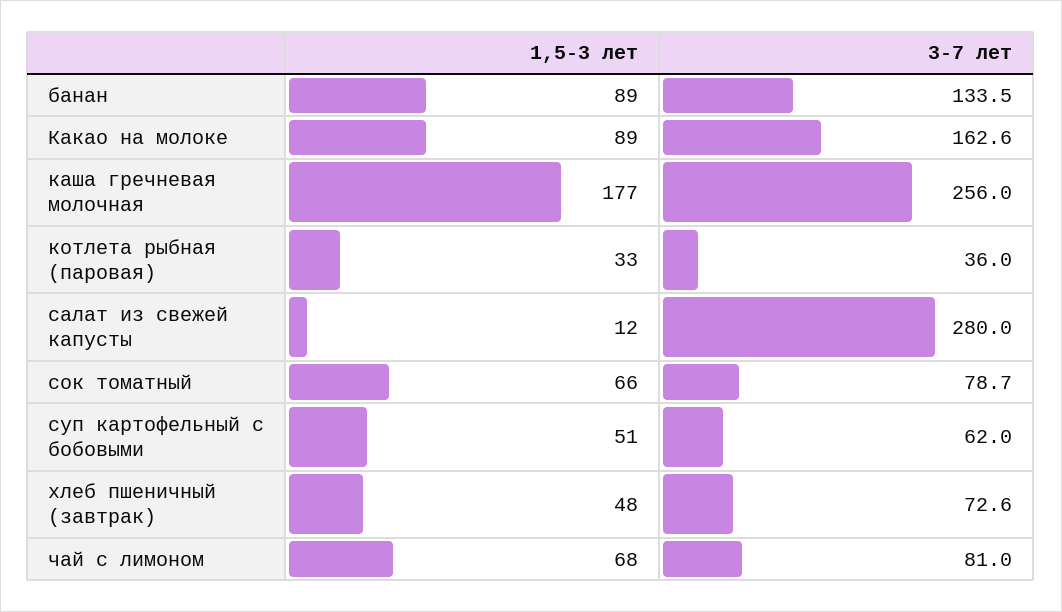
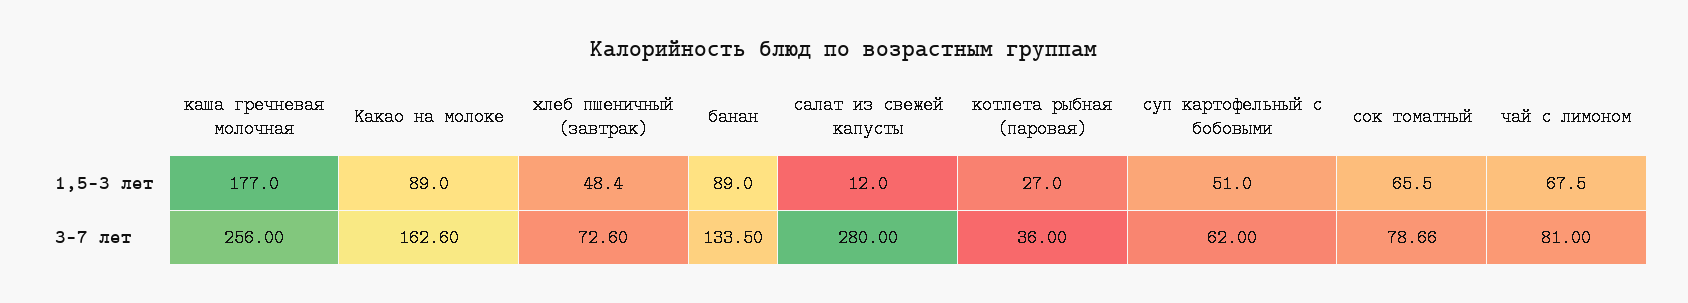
  {
    "1,5-3 лет": {
      "банан": 89,
      "Какао на молоке": 89,
      "каша гречневая молочная": 177,
-     "котлета рыбная (паровая)": 33,
+     "котлета рыбная (паровая)": 27,
      "салат из свежей капусты": 12,
      "сок томатный": 65.5,
      "суп картофельный с бобовыми": 51,
      "хлеб пшеничный (завтрак)": 48.4,
      "чай с лимоном": 67.5
    },
    "3-7 лет": {
      "банан": 133.5,
      "Какао на молоке": 162.6,
      "каша гречневая молочная": 256,
      "котлета рыбная (паровая)": 36,
      "салат из свежей капусты": 280,
      "сок томатный": 78.66,
      "суп картофельный с бобовыми": 62,
      "хлеб пшеничный (завтрак)": 72.6,
      "чай с лимоном": 81
    }
  }

